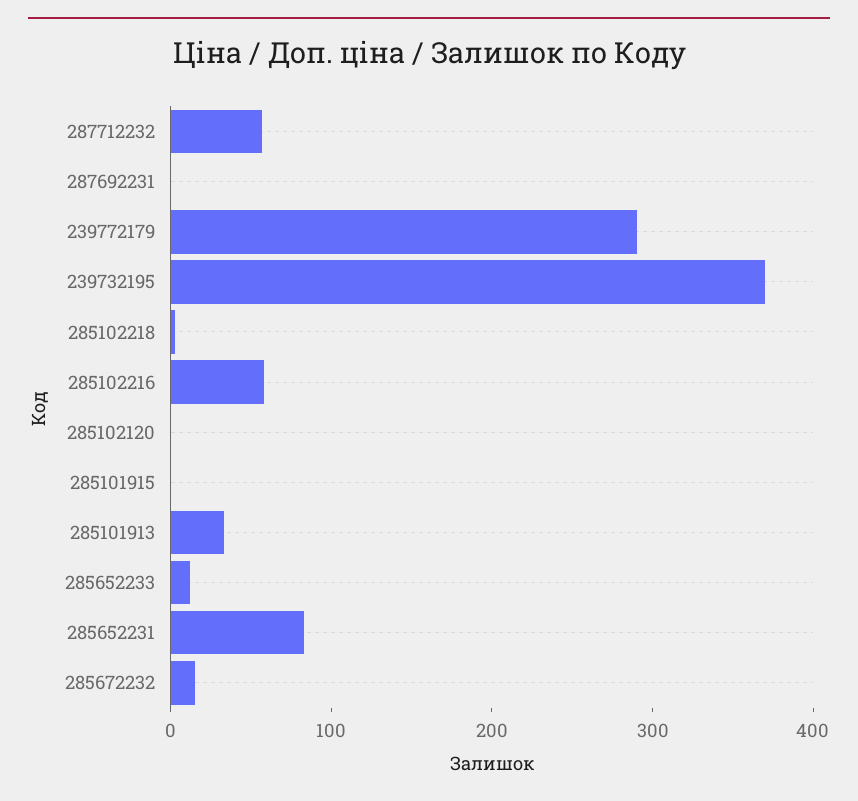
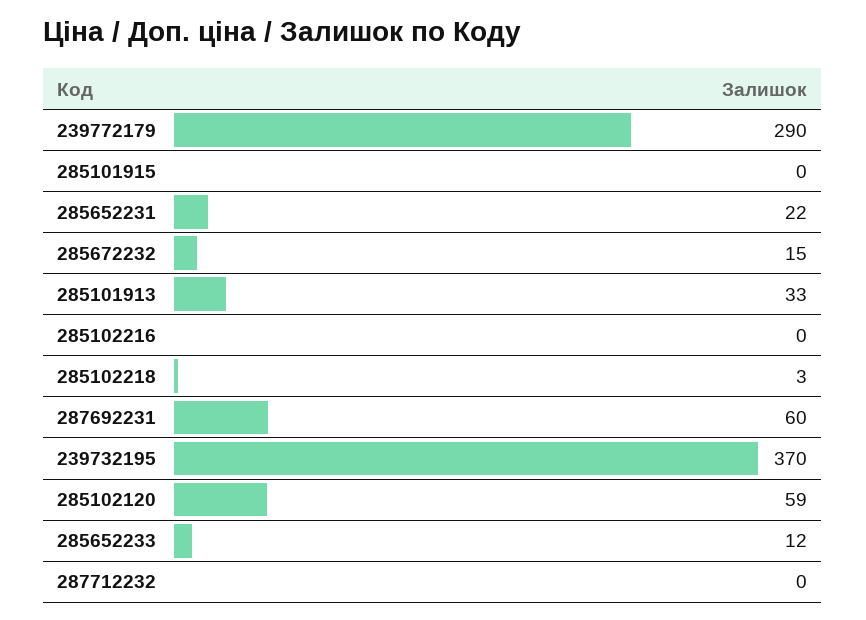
  {
-   "287712232": 60,
+   "287712232": 0,
-   "287692231": 0,
+   "287692231": 60,
    "239772179": 290,
    "239732195": 370,
    "285102218": 3,
-   "285102216": 60,
+   "285102216": 0,
-   "285102120": 0,
+   "285102120": 59,
    "285101915": 0,
    "285101913": 33,
    "285652233": 12,
-   "285652231": 80,
+   "285652231": 22,
    "285672232": 15
  }

